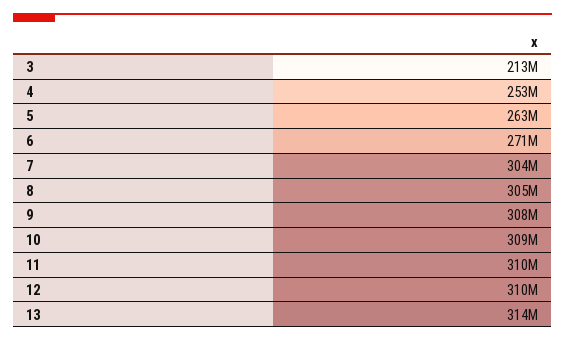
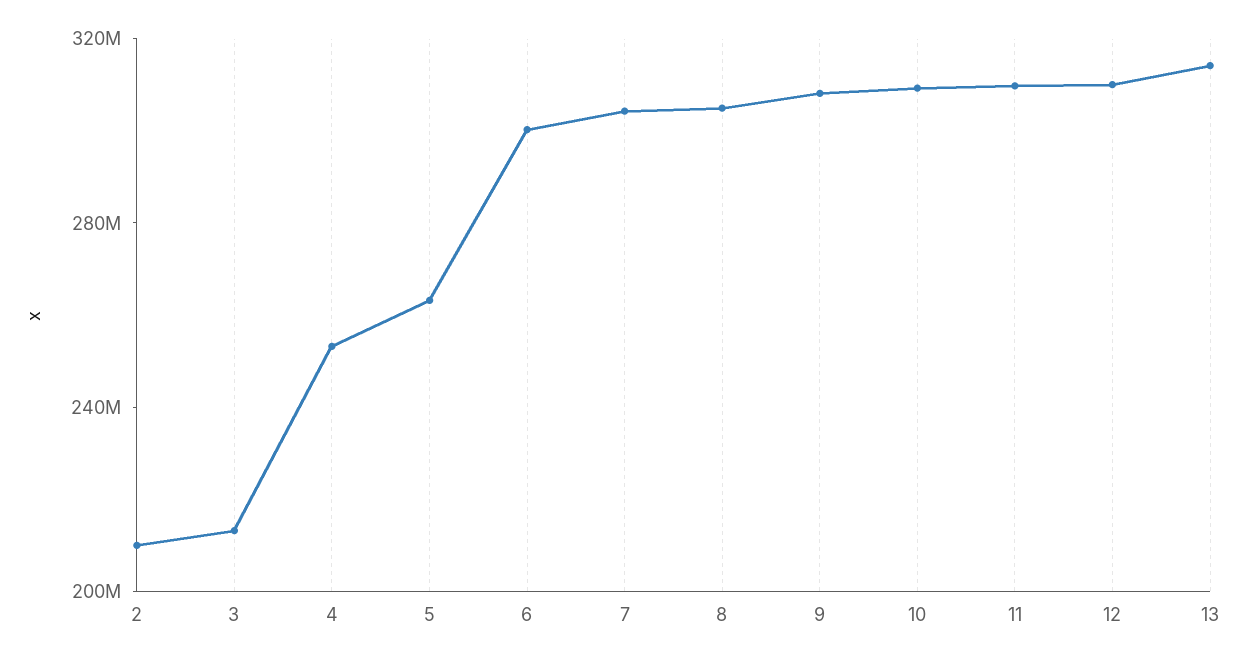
  {
    "3": 213000000,
    "4": 253000000,
    "5": 263000000,
-   "6": 271000000,
+   "6": 300000000,
    "7": 304000000,
    "8": 305000000,
    "9": 308000000,
    "10": 309000000,
    "11": 310000000,
    "12": 310000000,
-   "13": 314000000
+   "13": 314000000,
+   "2": 210000000
  }

